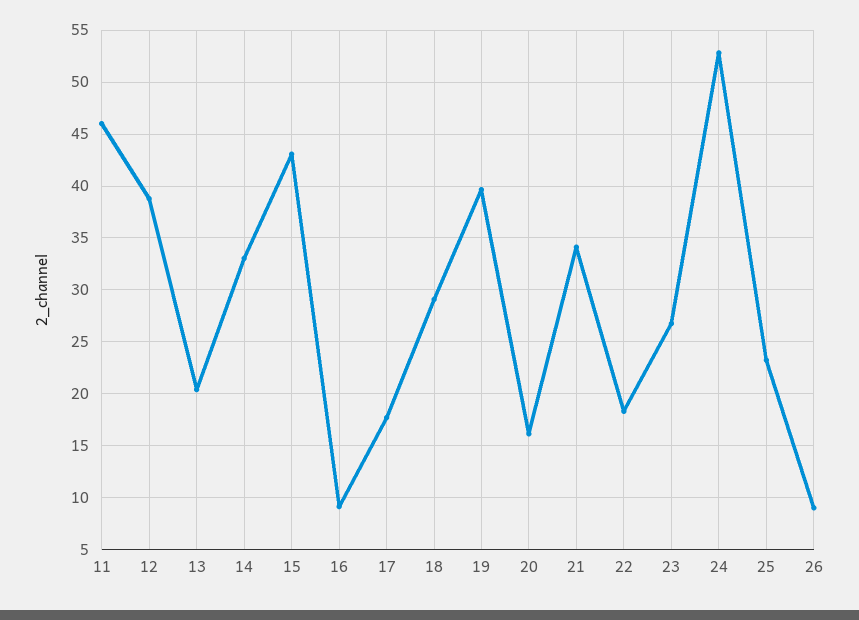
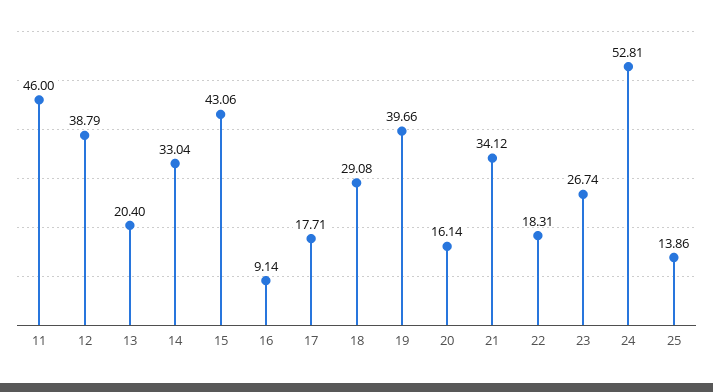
  {
    "11": 46,
    "12": 38.79,
    "13": 20.4,
    "14": 33.04,
    "15": 43.06,
    "16": 9.14,
    "17": 17.71,
    "18": 29.08,
    "19": 39.66,
    "20": 16.14,
    "21": 34.12,
    "22": 18.31,
    "23": 26.74,
    "24": 52.81,
-   "25": 23,
+   "25": 13.86
-   "26": 9
  }

